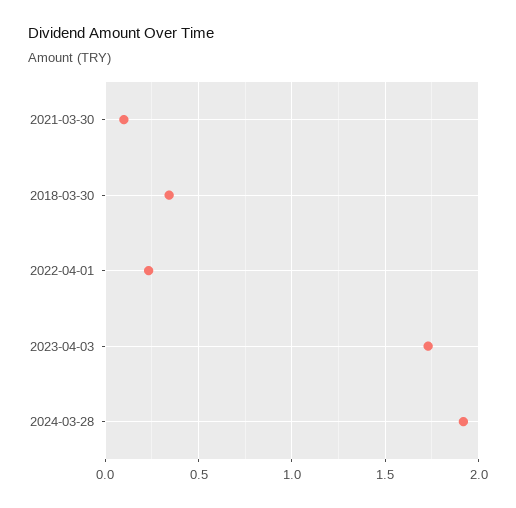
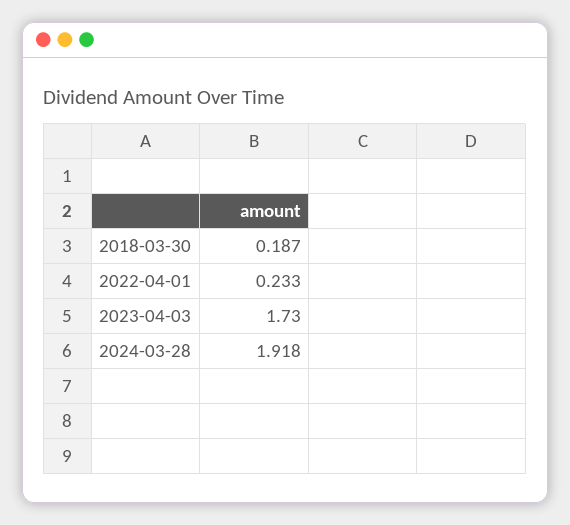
  {
-   "2021-03-30": 0.1,
-   "2018-03-30": 0.35,
+   "2018-03-30": 0.187,
    "2022-04-01": 0.233,
    "2023-04-03": 1.73,
    "2024-03-28": 1.918
  }

